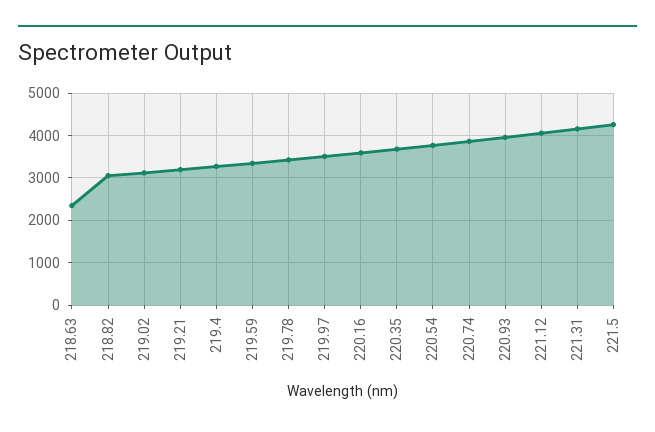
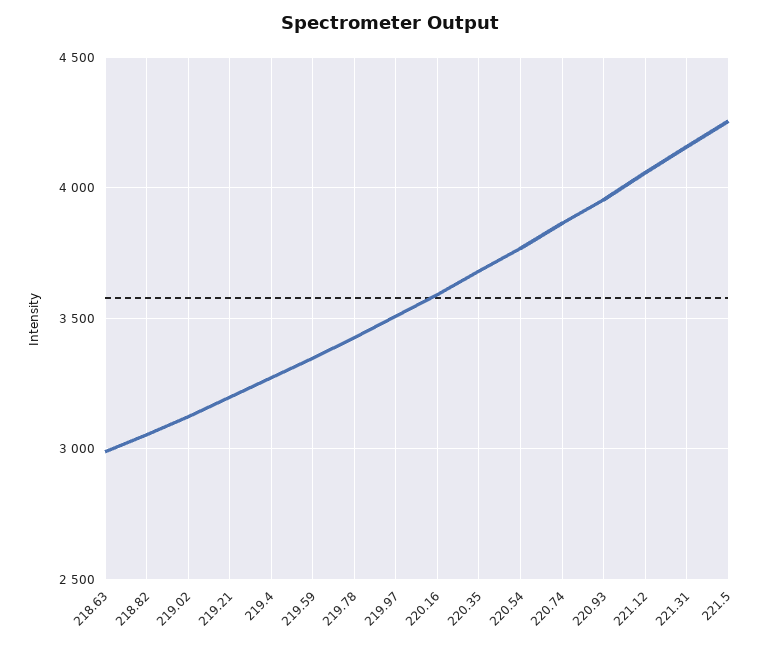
  {
-   "218.63": 2400,
+   "218.63": 3000,
    "218.82": 3050,
    "219.02": 3100,
    "219.21": 3200,
    "219.4": 3250,
    "219.59": 3350,
    "219.78": 3450,
    "219.97": 3500,
    "220.16": 3600,
    "220.35": 3700,
    "220.54": 3750,
    "220.74": 3850,
    "220.93": 3950,
    "221.12": 4050,
    "221.31": 4150,
    "221.5": 4250
  }

